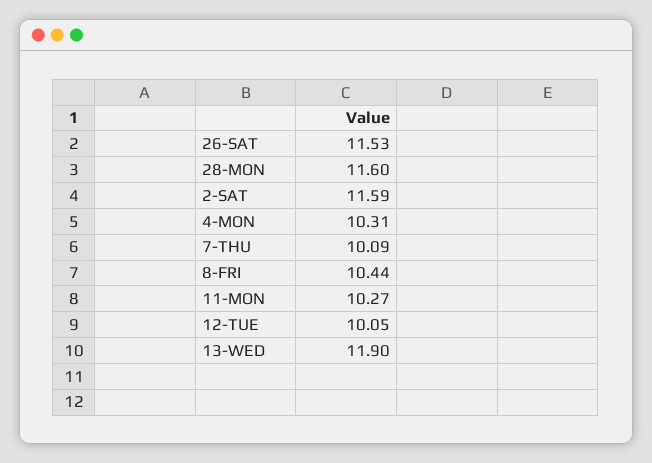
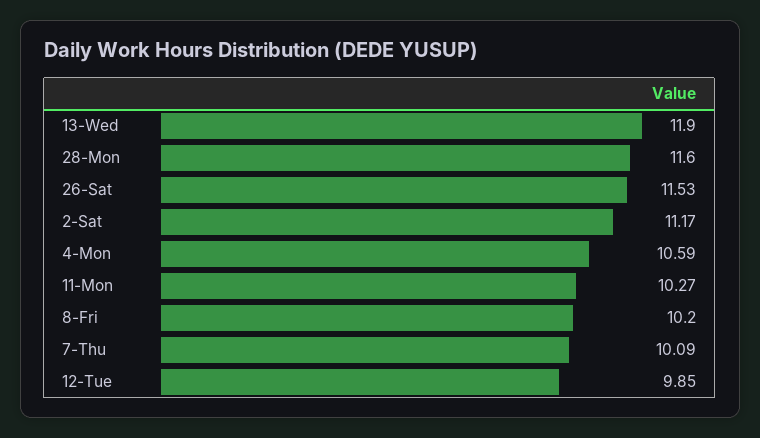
  {
    "26-SAT": 11.53,
    "28-MON": 11.6,
-   "2-SAT": 11.59,
+   "2-SAT": 11.17,
-   "4-MON": 10.31,
+   "4-MON": 10.59,
    "7-THU": 10.09,
-   "8-FRI": 10.44,
+   "8-FRI": 10.2,
    "11-MON": 10.27,
-   "12-TUE": 10.05,
+   "12-TUE": 9.85,
    "13-WED": 11.9
  }

